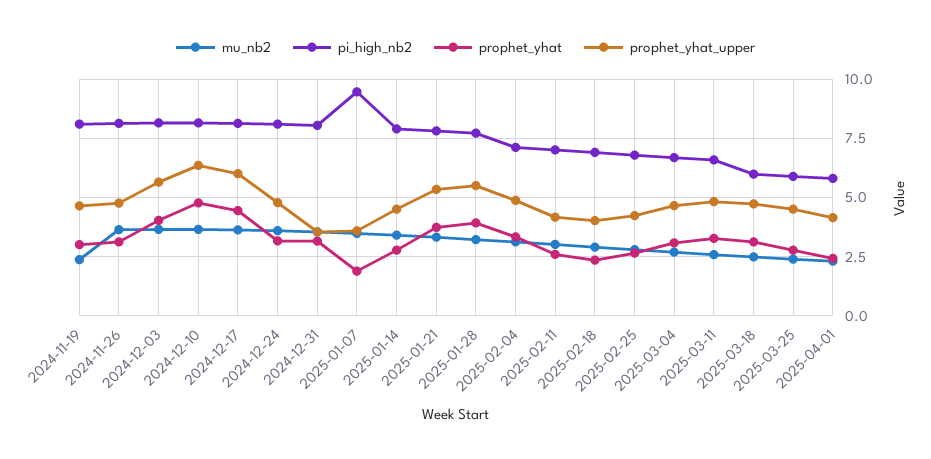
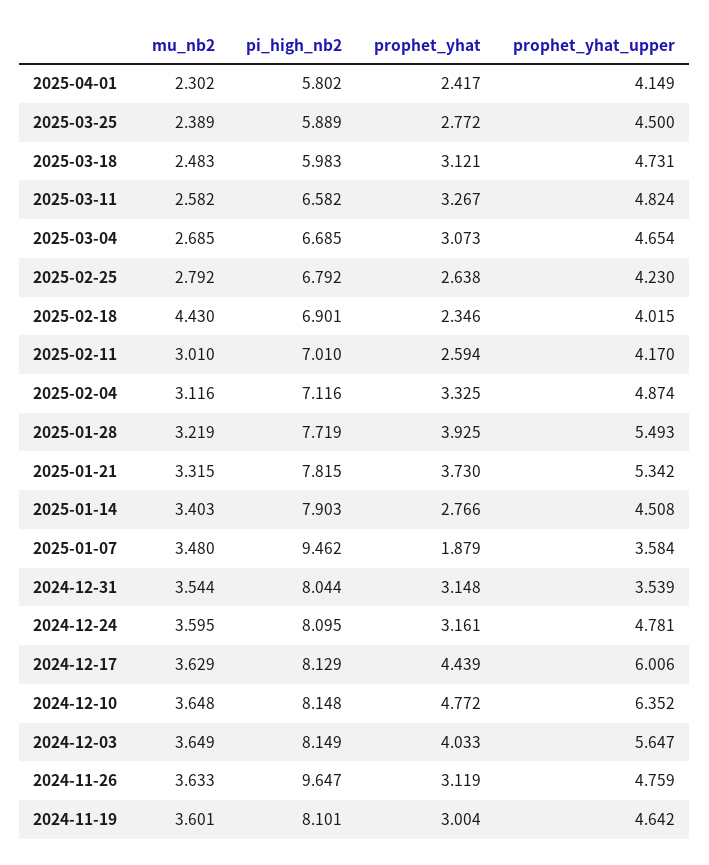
  {
    "mu_nb2": {
-     "2024-11-19": 2.5,
+     "2024-11-19": 3.601,
      "2024-11-26": 3.633,
      "2024-12-03": 3.649,
      "2024-12-10": 3.648,
      "2024-12-17": 3.629,
      "2024-12-24": 3.595,
      "2024-12-31": 3.544,
      "2025-01-07": 3.48,
      "2025-01-14": 3.403,
      "2025-01-21": 3.315,
      "2025-01-28": 3.219,
      "2025-02-04": 3.116,
      "2025-02-11": 3.01,
-     "2025-02-18": 3,
+     "2025-02-18": 4.43,
      "2025-02-25": 2.792,
      "2025-03-04": 2.685,
      "2025-03-11": 2.582,
      "2025-03-18": 2.483,
      "2025-03-25": 2.389,
      "2025-04-01": 2.302
    },
    "pi_high_nb2": {
      "2024-11-19": 8.101,
-     "2024-11-26": 8,
+     "2024-11-26": 9.647,
      "2024-12-03": 8.149,
      "2024-12-10": 8.148,
      "2024-12-17": 8.129,
      "2024-12-24": 8.095,
      "2024-12-31": 8.044,
      "2025-01-07": 9.462,
      "2025-01-14": 7.903,
      "2025-01-21": 7.815,
      "2025-01-28": 7.719,
      "2025-02-04": 7.116,
      "2025-02-11": 7.01,
      "2025-02-18": 6.901,
      "2025-02-25": 6.792,
      "2025-03-04": 6.685,
      "2025-03-11": 6.582,
      "2025-03-18": 5.983,
      "2025-03-25": 5.889,
      "2025-04-01": 5.802
    },
    "prophet_yhat": {
      "2024-11-19": 3.004,
      "2024-11-26": 3.119,
      "2024-12-03": 4.033,
      "2024-12-10": 4.772,
      "2024-12-17": 4.439,
      "2024-12-24": 3.161,
      "2024-12-31": 3.148,
      "2025-01-07": 1.879,
      "2025-01-14": 2.766,
      "2025-01-21": 3.73,
      "2025-01-28": 3.925,
      "2025-02-04": 3.325,
      "2025-02-11": 2.594,
      "2025-02-18": 2.346,
      "2025-02-25": 2.638,
      "2025-03-04": 3.073,
      "2025-03-11": 3.267,
      "2025-03-18": 3.121,
      "2025-03-25": 2.772,
      "2025-04-01": 2.417
    },
    "prophet_yhat_upper": {
      "2024-11-19": 4.642,
      "2024-11-26": 4.759,
      "2024-12-03": 5.647,
      "2024-12-10": 6.352,
      "2024-12-17": 6.006,
      "2024-12-24": 4.781,
      "2024-12-31": 3.539,
      "2025-01-07": 3.584,
      "2025-01-14": 4.508,
      "2025-01-21": 5.342,
      "2025-01-28": 5.493,
      "2025-02-04": 4.874,
      "2025-02-11": 4.17,
      "2025-02-18": 4.015,
      "2025-02-25": 4.23,
      "2025-03-04": 4.654,
      "2025-03-11": 4.824,
      "2025-03-18": 4.731,
      "2025-03-25": 4.5,
      "2025-04-01": 4.149
    }
  }

